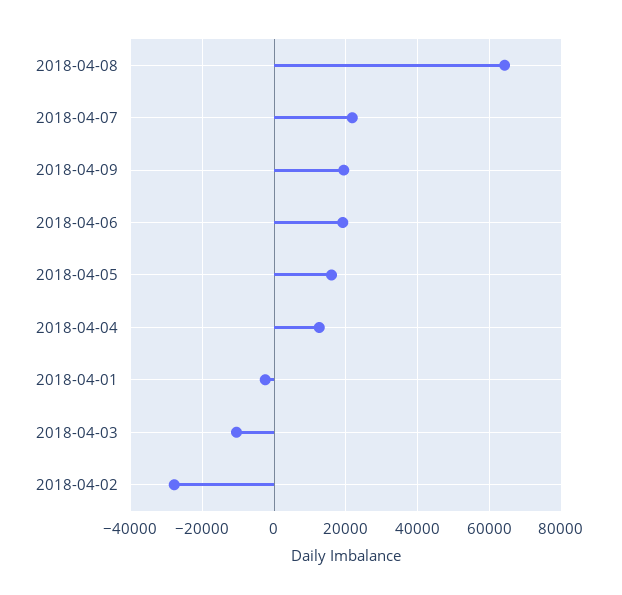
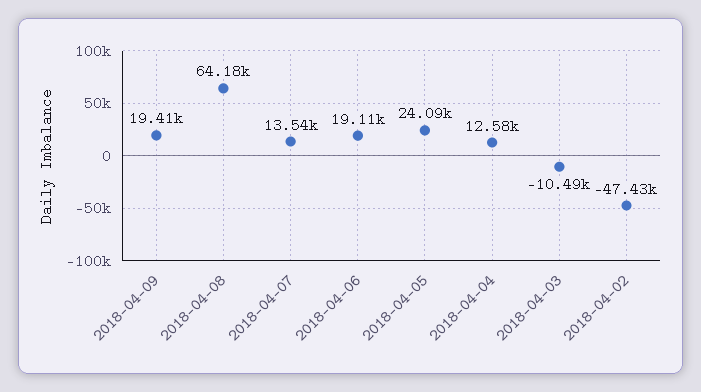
  {
    "2018-04-08": 64180,
-   "2018-04-07": 22000,
+   "2018-04-07": 13540,
    "2018-04-09": 19410,
    "2018-04-06": 19110,
-   "2018-04-05": 16000,
+   "2018-04-05": 24090,
    "2018-04-04": 12580,
-   "2018-04-01": -2000,
    "2018-04-03": -10490,
-   "2018-04-02": -28000
+   "2018-04-02": -47430
  }

